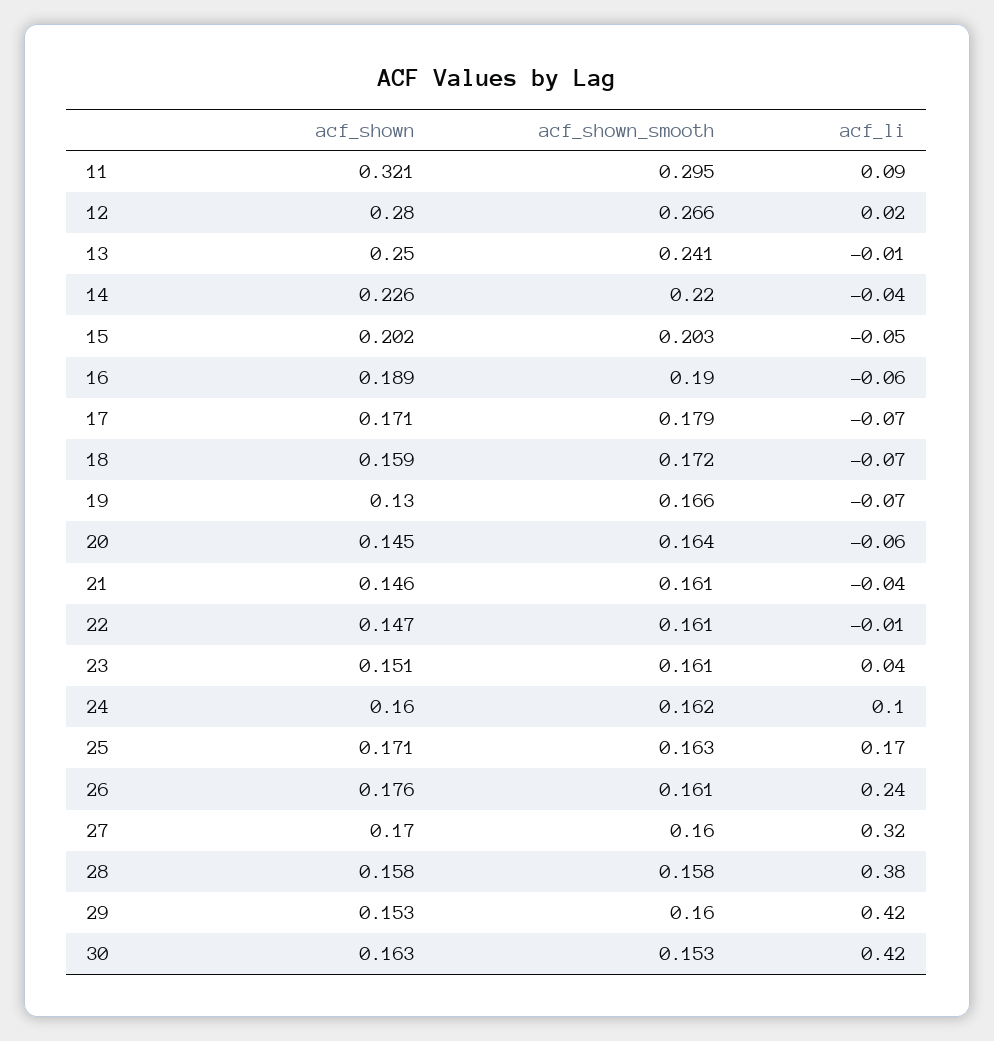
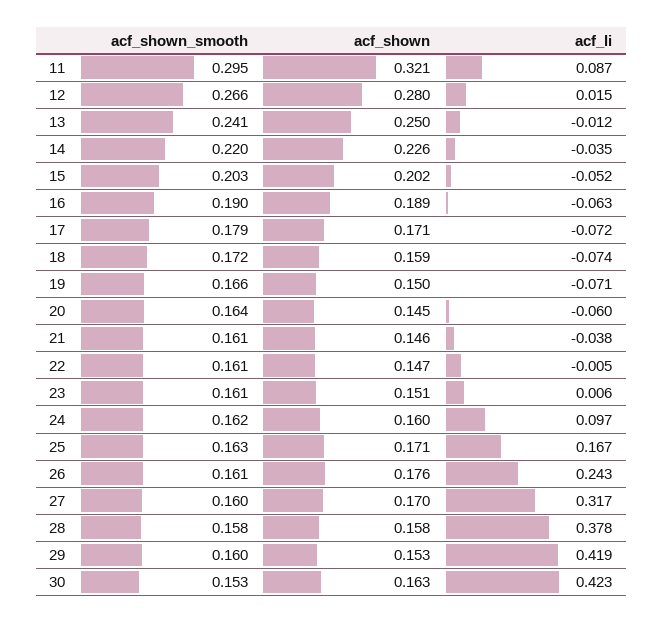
  {
    "acf_shown": {
      "11": 0.321,
      "12": 0.28,
      "13": 0.25,
      "14": 0.226,
      "15": 0.202,
      "16": 0.189,
      "17": 0.171,
      "18": 0.159,
-     "19": 0.13,
+     "19": 0.15,
      "20": 0.145,
      "21": 0.146,
      "22": 0.147,
      "23": 0.151,
      "24": 0.16,
      "25": 0.171,
      "26": 0.176,
      "27": 0.17,
      "28": 0.158,
      "29": 0.153,
      "30": 0.163
    },
    "acf_shown_smooth": {
      "11": 0.295,
      "12": 0.266,
      "13": 0.241,
      "14": 0.22,
      "15": 0.203,
      "16": 0.19,
      "17": 0.179,
      "18": 0.172,
      "19": 0.166,
      "20": 0.164,
      "21": 0.161,
      "22": 0.161,
      "23": 0.161,
      "24": 0.162,
      "25": 0.163,
      "26": 0.161,
      "27": 0.16,
      "28": 0.158,
      "29": 0.16,
      "30": 0.153
    },
    "acf_li": {
      "11": 0.087,
      "12": 0.015,
      "13": -0.012,
      "14": -0.035,
      "15": -0.052,
      "16": -0.063,
      "17": -0.072,
      "18": -0.074,
      "19": -0.071,
      "20": -0.06,
      "21": -0.038,
      "22": -0.005,
-     "23": 0.04,
+     "23": 0.006,
      "24": 0.097,
      "25": 0.167,
      "26": 0.243,
      "27": 0.317,
      "28": 0.378,
      "29": 0.419,
      "30": 0.423
    }
  }

